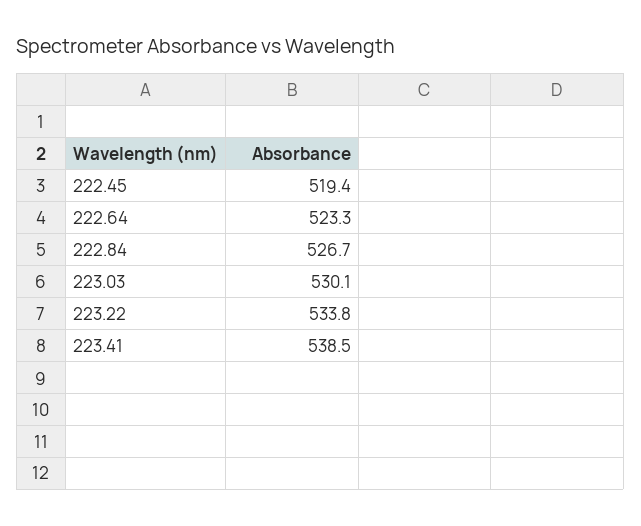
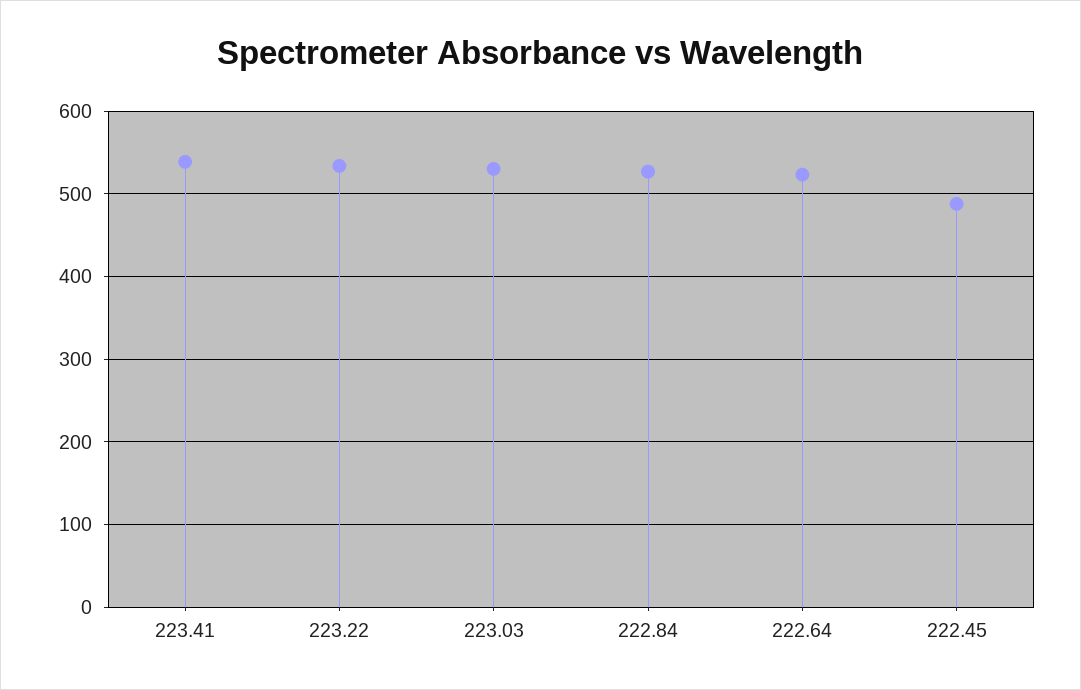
  {
-   "222.45": 519.4,
+   "222.45": 490,
    "222.64": 523.3,
    "222.84": 526.7,
    "223.03": 530.1,
    "223.22": 533.8,
    "223.41": 538.5
  }

